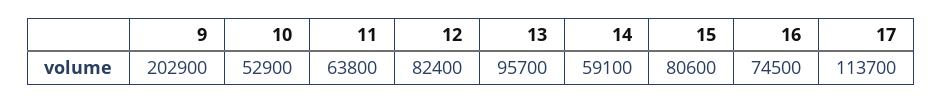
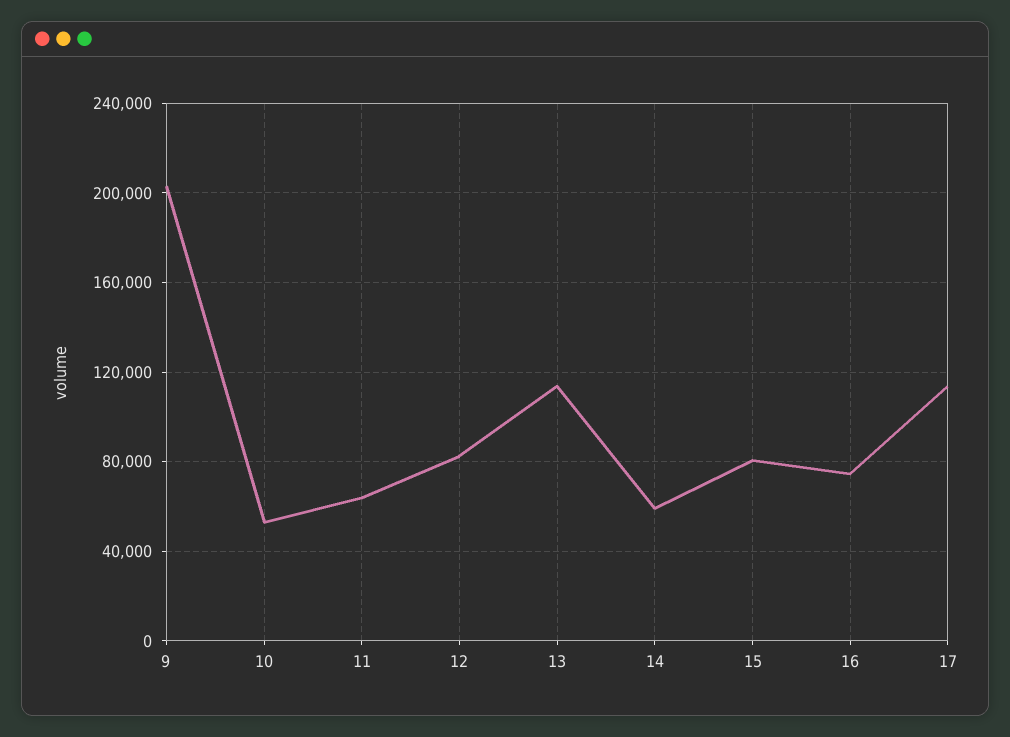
  {
    "9": 202900,
    "10": 52900,
    "11": 63800,
    "12": 82400,
-   "13": 95700,
+   "13": 115000,
    "14": 59100,
    "15": 80600,
    "16": 74500,
    "17": 113700
  }

